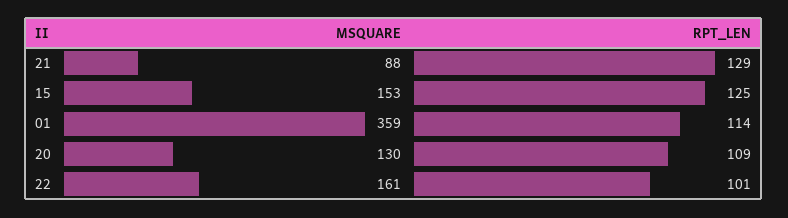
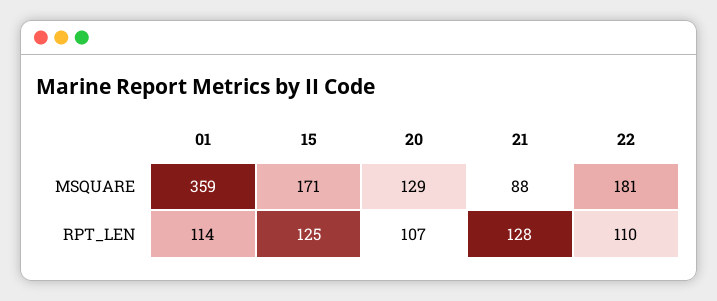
  {
    "MSQUARE": {
      "21": 88,
-     "15": 153,
+     "15": 171,
      "01": 359,
-     "20": 130,
+     "20": 129,
-     "22": 161
+     "22": 181
    },
    "RPT_LEN": {
-     "21": 129,
+     "21": 128,
      "15": 125,
      "01": 114,
-     "20": 109,
+     "20": 107,
-     "22": 101
+     "22": 110
    }
  }

